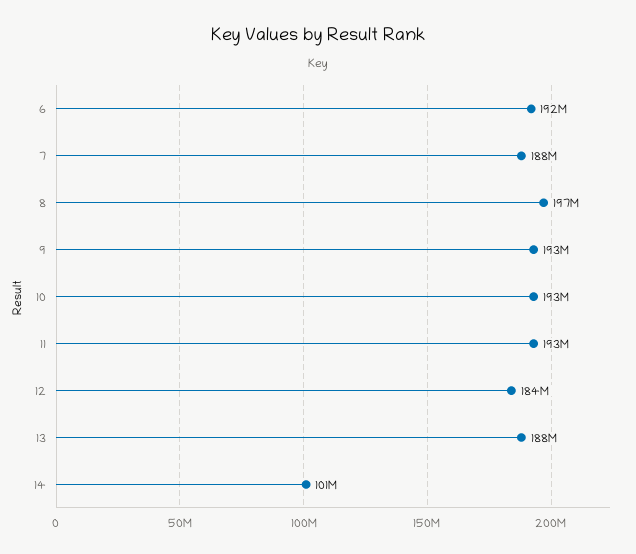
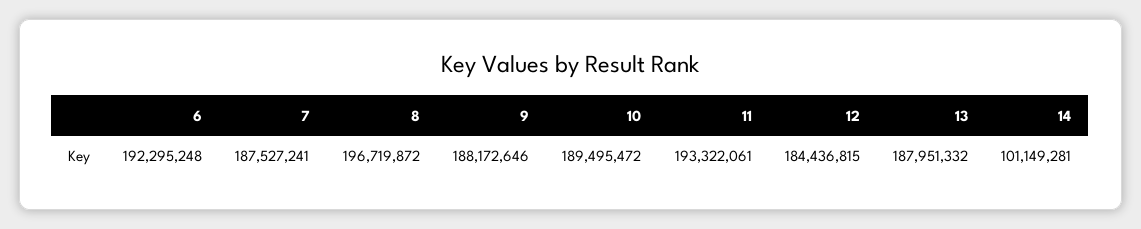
  {
    "6": 192295248,
    "7": 187527241,
    "8": 196719872,
-   "9": 193000000,
+   "9": 188172646,
-   "10": 193000000,
+   "10": 189495472,
    "11": 193322061,
    "12": 184436815,
    "13": 187951332,
    "14": 101149281
  }

